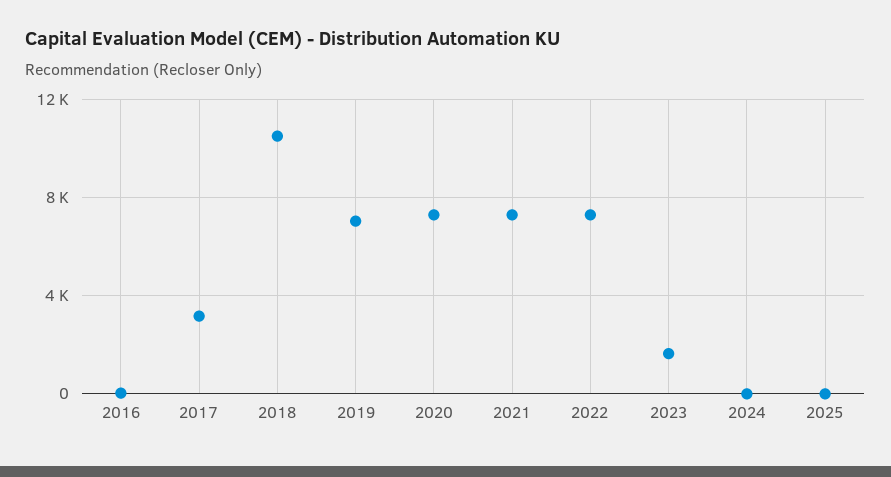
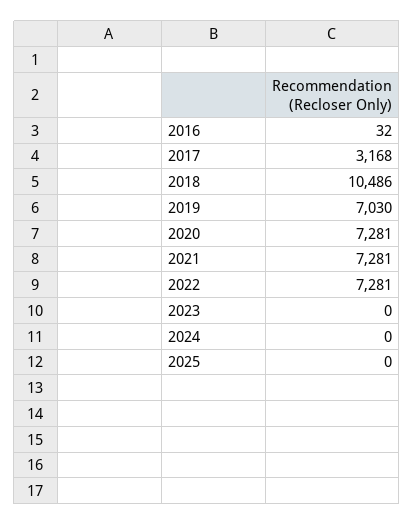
  {
    "2016": 32,
    "2017": 3168,
    "2018": 10486,
    "2019": 7030,
    "2020": 7281,
    "2021": 7281,
    "2022": 7281,
-   "2023": 1500,
+   "2023": 0,
    "2024": 0,
    "2025": 0
  }

